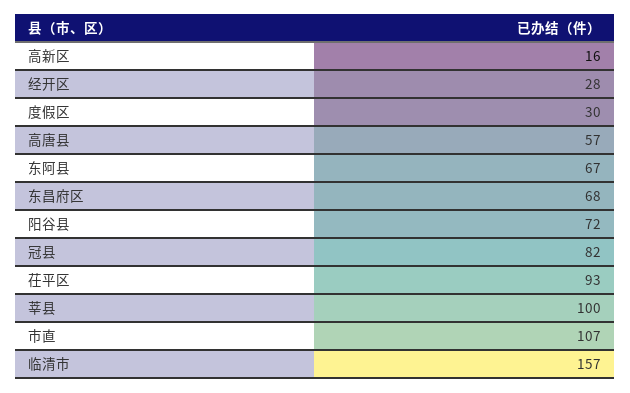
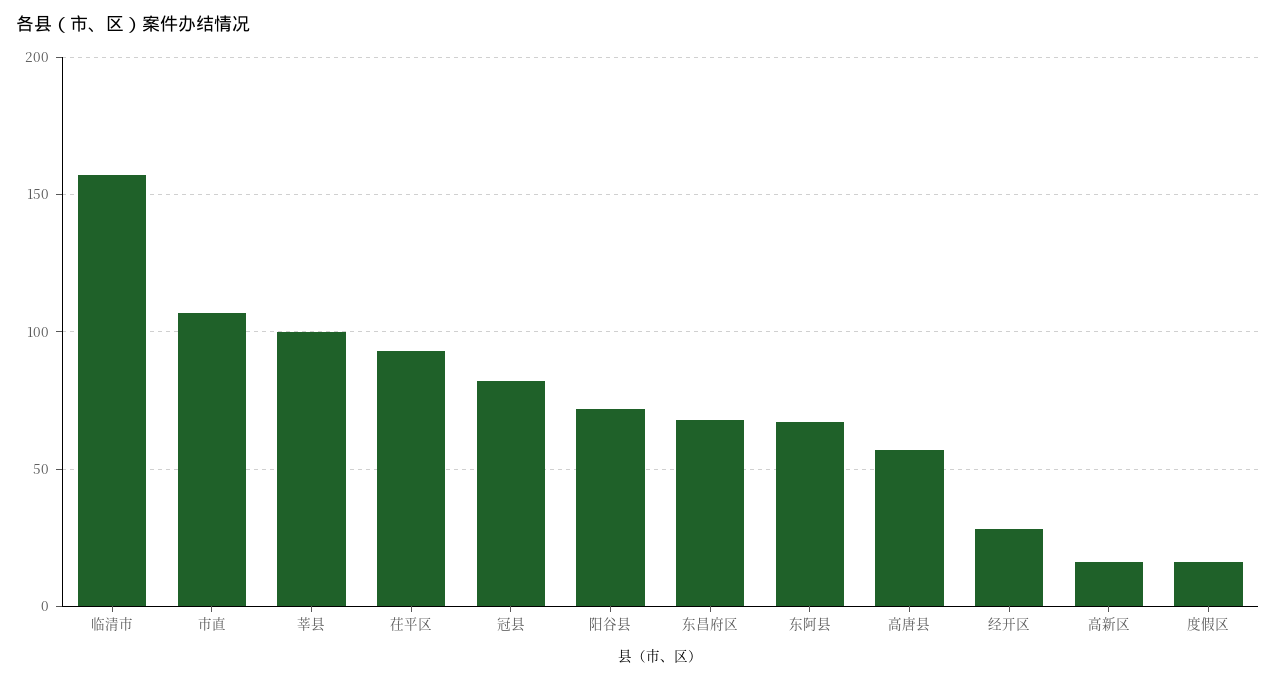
  {
    "高新区": 16,
    "经开区": 28,
-   "度假区": 30,
+   "度假区": 15,
    "高唐县": 57,
    "东阿县": 67,
    "东昌府区": 68,
    "阳谷县": 72,
    "冠县": 82,
    "茌平区": 93,
    "莘县": 100,
    "市直": 107,
    "临清市": 157
  }

